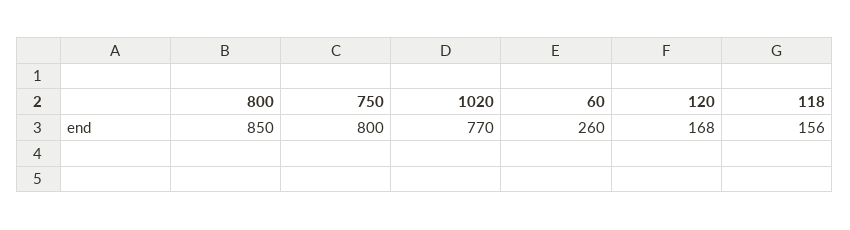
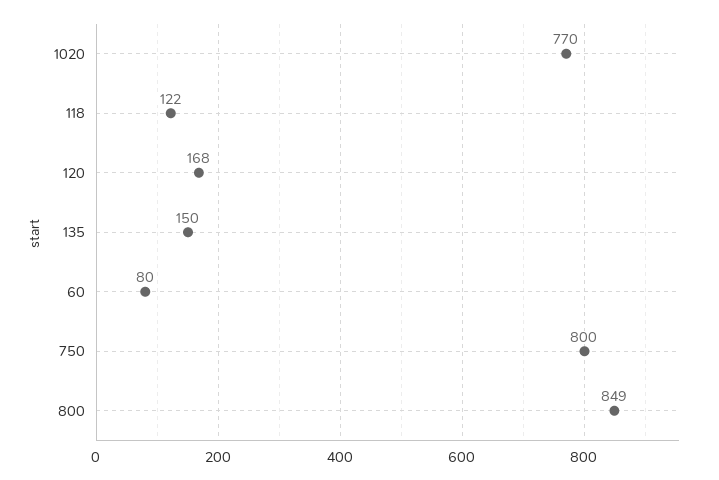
  {
-   "800": 850,
+   "800": 849,
    "750": 800,
    "1020": 770,
-   "60": 260,
+   "60": 80,
    "120": 168,
-   "118": 156
+   "118": 122,
+   "135": 150
  }

